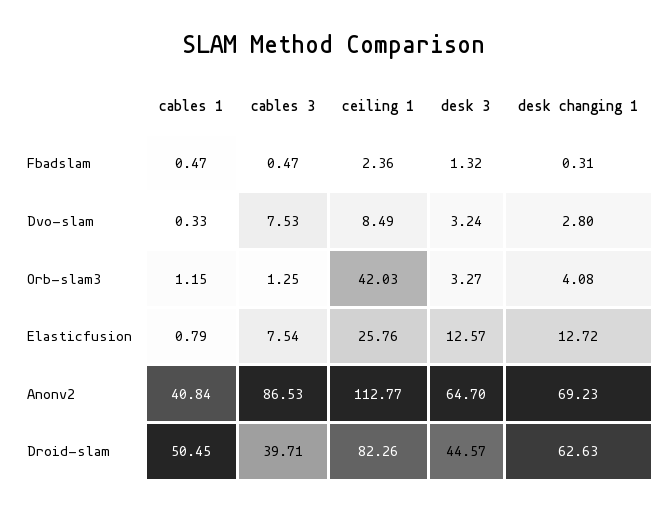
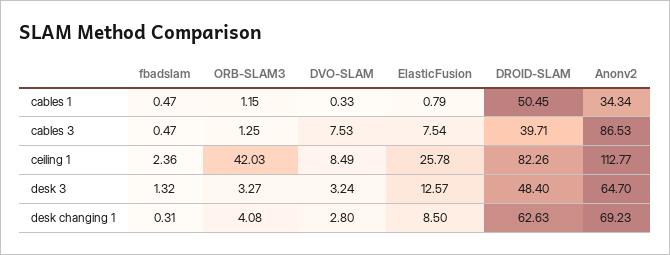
  {
    "cables 1": {
      "Fbadslam": 0.47,
      "Dvo-slam": 0.33,
      "Orb-slam3": 1.15,
      "Elasticfusion": 0.79,
-     "Anonv2": 40.84,
+     "Anonv2": 34.34,
      "Droid-slam": 50.45
    },
    "cables 3": {
      "Fbadslam": 0.47,
      "Dvo-slam": 7.53,
      "Orb-slam3": 1.25,
      "Elasticfusion": 7.54,
      "Anonv2": 86.53,
      "Droid-slam": 39.71
    },
    "ceiling 1": {
      "Fbadslam": 2.36,
      "Dvo-slam": 8.49,
      "Orb-slam3": 42.03,
-     "Elasticfusion": 25.76,
+     "Elasticfusion": 25.78,
      "Anonv2": 112.77,
      "Droid-slam": 82.26
    },
    "desk 3": {
      "Fbadslam": 1.32,
      "Dvo-slam": 3.24,
      "Orb-slam3": 3.27,
      "Elasticfusion": 12.57,
      "Anonv2": 64.7,
-     "Droid-slam": 44.57
+     "Droid-slam": 48.4
    },
    "desk changing 1": {
      "Fbadslam": 0.31,
      "Dvo-slam": 2.8,
      "Orb-slam3": 4.08,
-     "Elasticfusion": 12.72,
+     "Elasticfusion": 8.5,
      "Anonv2": 69.23,
      "Droid-slam": 62.63
    }
  }

